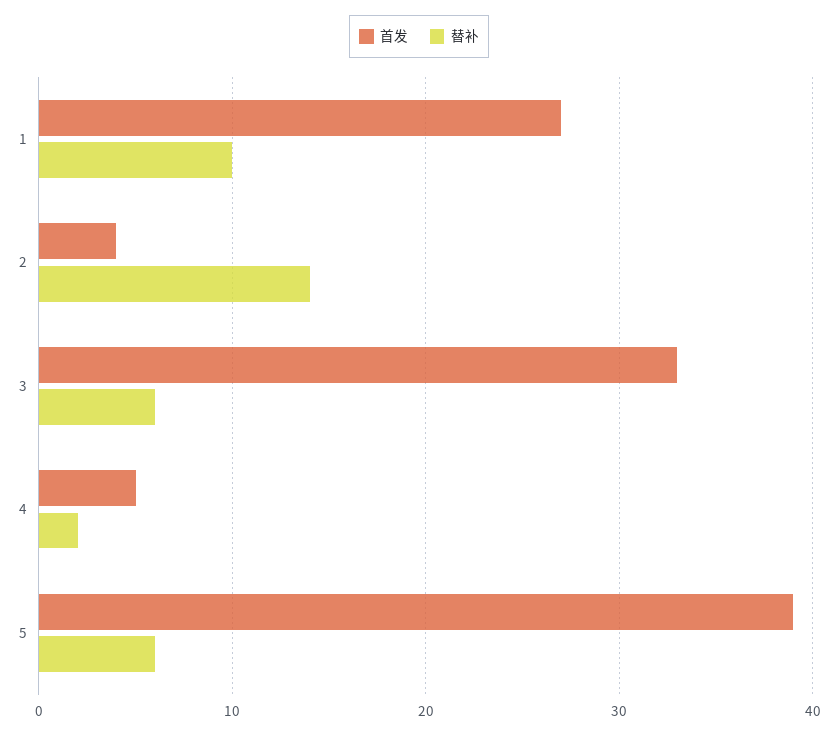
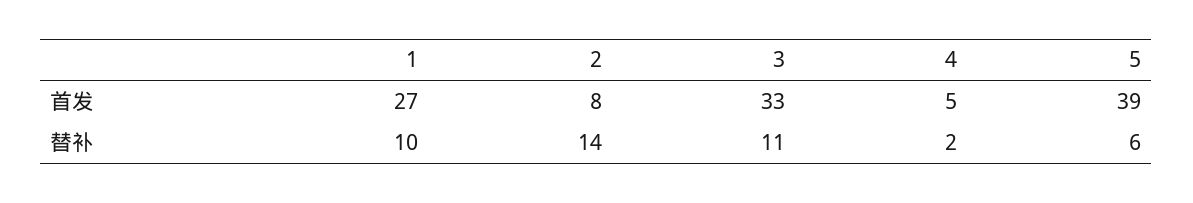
  {
    "首发": {
      "1": 27,
-     "2": 4,
+     "2": 8,
      "3": 33,
      "4": 5,
      "5": 39
    },
    "替补": {
      "1": 10,
      "2": 14,
-     "3": 6,
+     "3": 11,
      "4": 2,
      "5": 6
    }
  }

